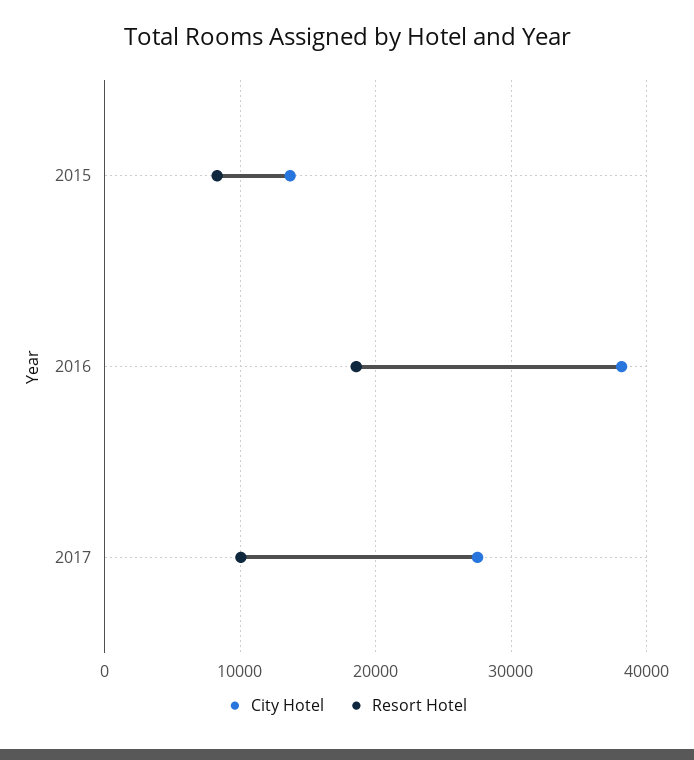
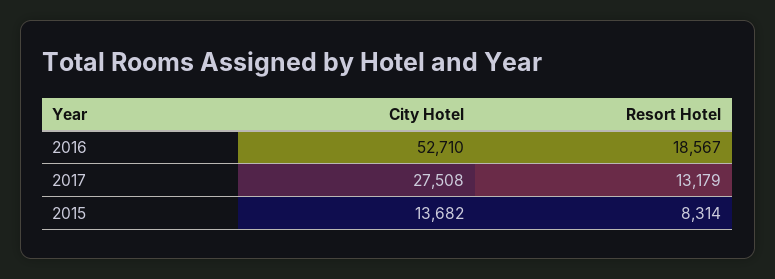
  {
    "City Hotel": {
      "2015": 13682,
-     "2016": 38000,
+     "2016": 52710,
      "2017": 27508
    },
    "Resort Hotel": {
      "2015": 8314,
      "2016": 18567,
-     "2017": 10000
+     "2017": 13179
    }
  }

